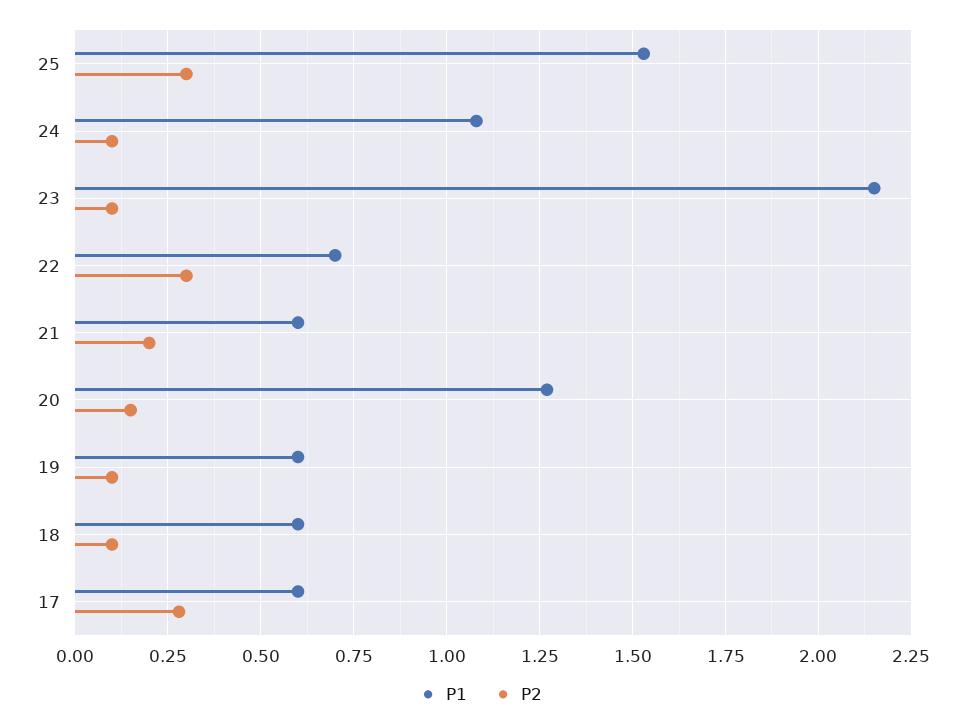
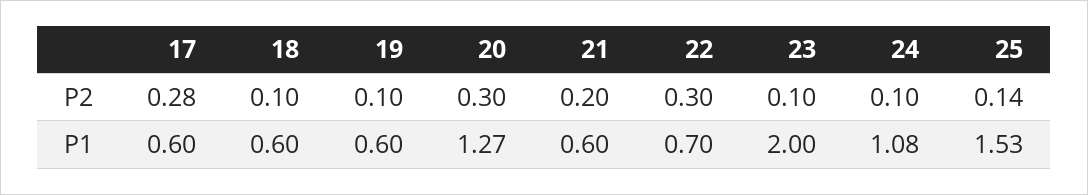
  {
    "P1": {
      "25": 1.53,
      "24": 1.08,
-     "23": 2.15,
+     "23": 2,
      "22": 0.7,
      "21": 0.6,
      "20": 1.27,
      "19": 0.6,
      "18": 0.6,
      "17": 0.6
    },
    "P2": {
-     "25": 0.3,
+     "25": 0.14,
      "24": 0.1,
      "23": 0.1,
      "22": 0.3,
      "21": 0.2,
-     "20": 0.15,
+     "20": 0.3,
      "19": 0.1,
      "18": 0.1,
      "17": 0.28
    }
  }

